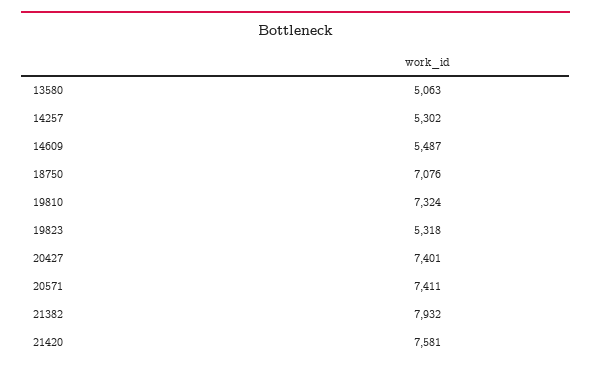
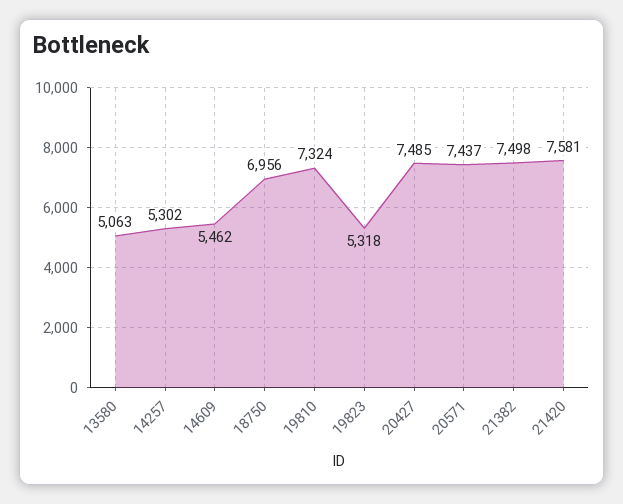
  {
    "13580": 5063,
    "14257": 5302,
-   "14609": 5487,
+   "14609": 5462,
-   "18750": 7076,
+   "18750": 6956,
    "19810": 7324,
    "19823": 5318,
-   "20427": 7401,
+   "20427": 7485,
-   "20571": 7411,
+   "20571": 7437,
-   "21382": 7932,
+   "21382": 7498,
    "21420": 7581
  }

